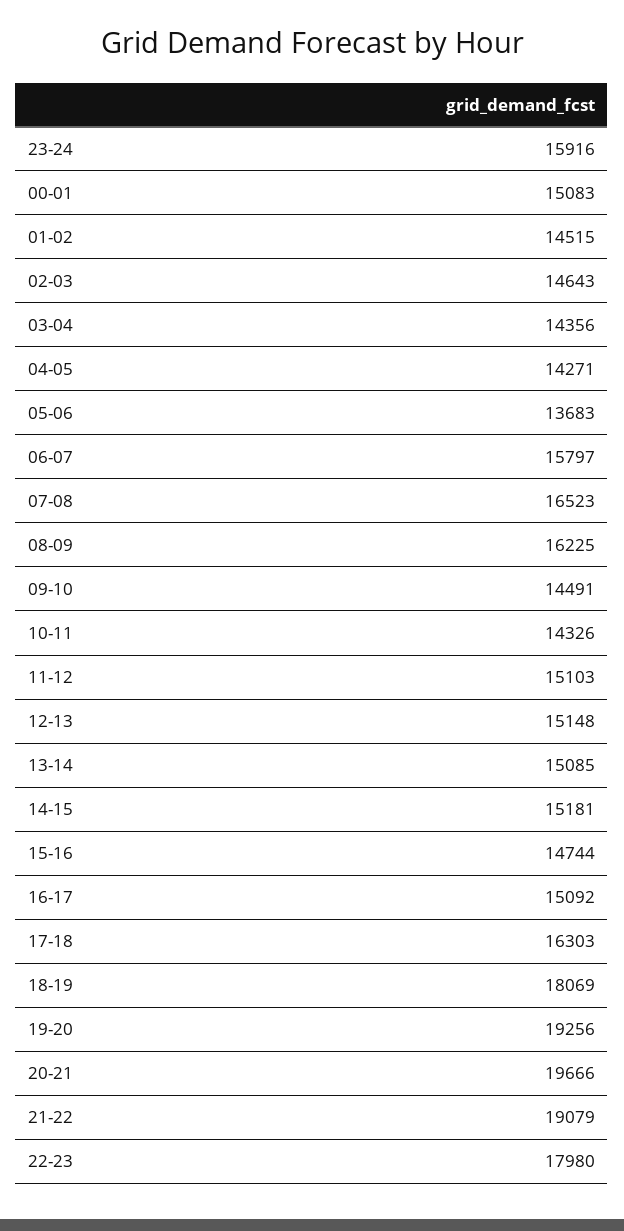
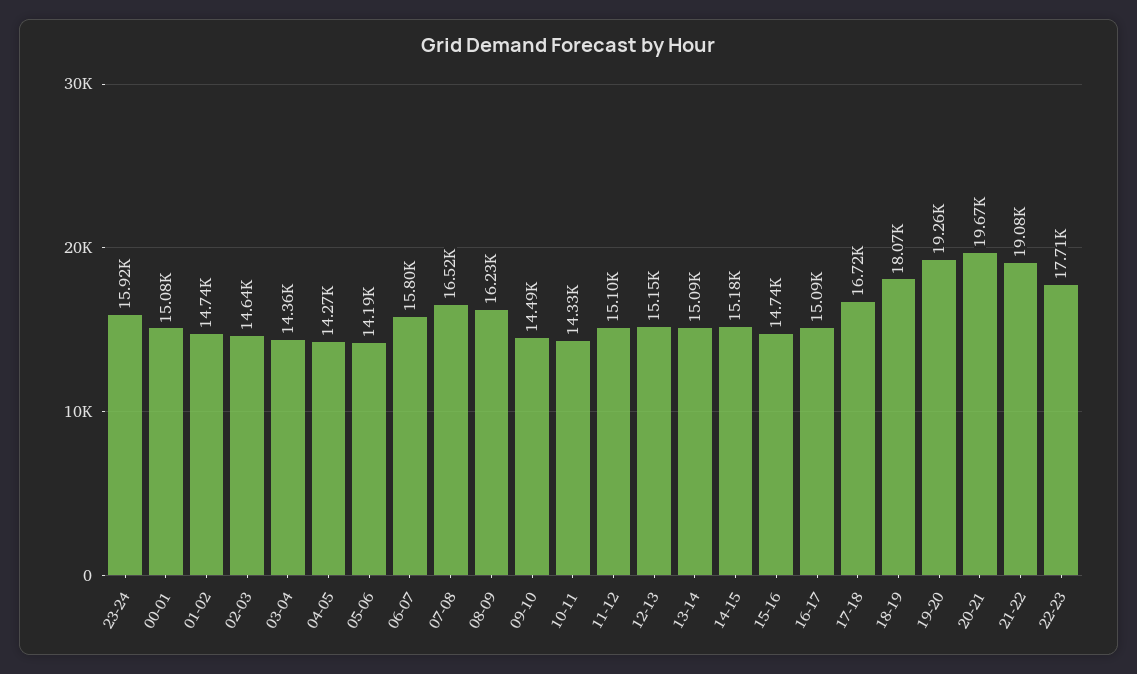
  {
    "23-24": 15916,
    "00-01": 15083,
-   "01-02": 14515,
+   "01-02": 14740,
    "02-03": 14643,
    "03-04": 14356,
    "04-05": 14271,
-   "05-06": 13683,
+   "05-06": 14190,
    "06-07": 15797,
    "07-08": 16523,
    "08-09": 16225,
    "09-10": 14491,
    "10-11": 14326,
    "11-12": 15103,
    "12-13": 15148,
    "13-14": 15085,
    "14-15": 15181,
    "15-16": 14744,
    "16-17": 15092,
-   "17-18": 16303,
+   "17-18": 16720,
    "18-19": 18069,
    "19-20": 19256,
    "20-21": 19666,
    "21-22": 19079,
-   "22-23": 17980
+   "22-23": 17710
  }

